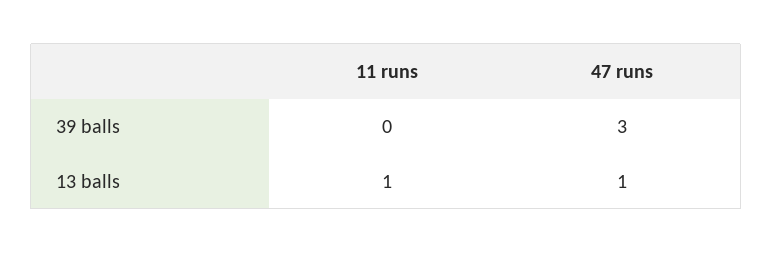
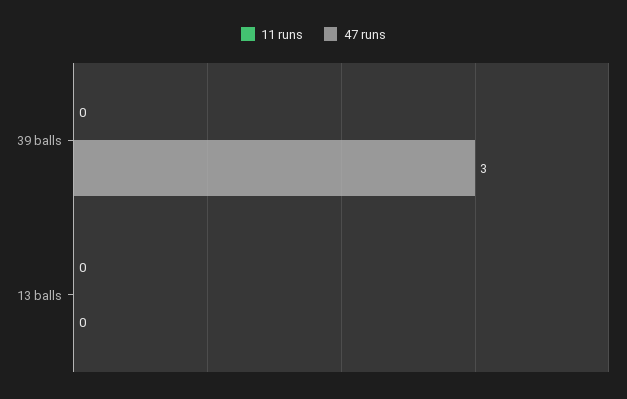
  {
    "11 runs": {
      "39 balls": 0,
-     "13 balls": 1
+     "13 balls": 0
    },
    "47 runs": {
      "39 balls": 3,
-     "13 balls": 1
+     "13 balls": 0
    }
  }

